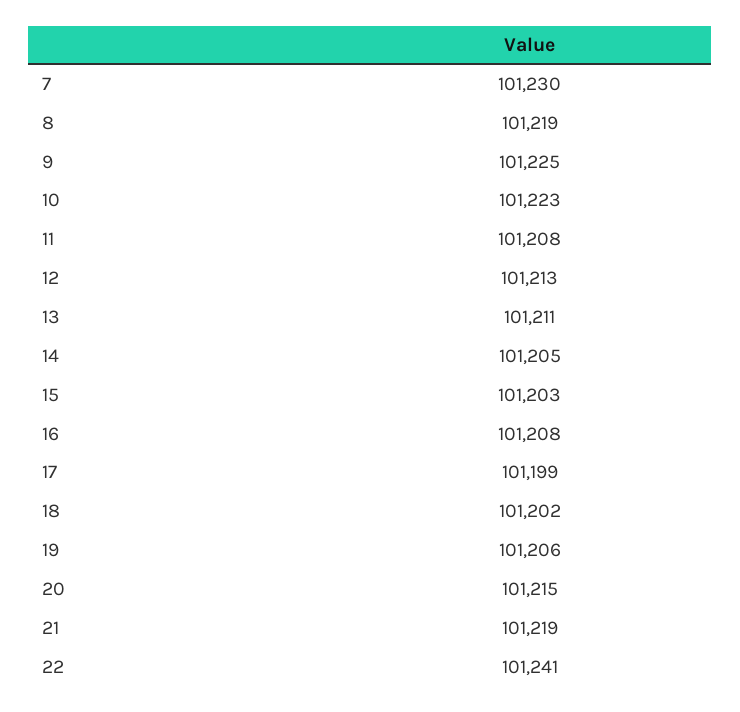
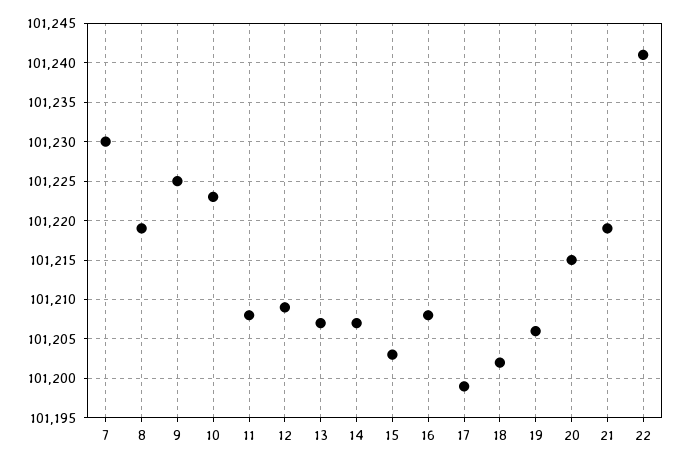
  {
    "7": 101230,
    "8": 101219,
    "9": 101225,
    "10": 101223,
    "11": 101208,
-   "12": 101213,
+   "12": 101209,
-   "13": 101211,
+   "13": 101207,
-   "14": 101205,
+   "14": 101207,
    "15": 101203,
    "16": 101208,
    "17": 101199,
    "18": 101202,
    "19": 101206,
    "20": 101215,
    "21": 101219,
    "22": 101241
  }

